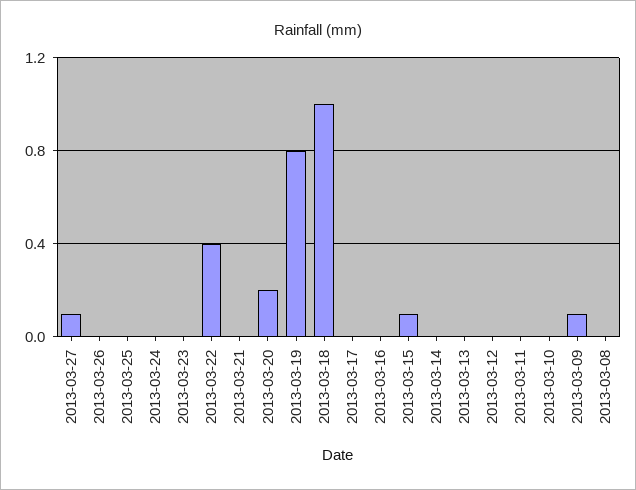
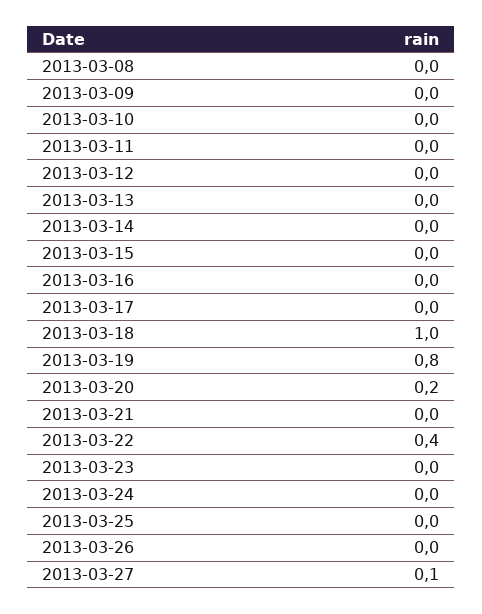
  {
    "2013-03-27": 0.1,
    "2013-03-26": 0,
    "2013-03-25": 0,
    "2013-03-24": 0,
    "2013-03-23": 0,
    "2013-03-22": 0.4,
    "2013-03-21": 0,
    "2013-03-20": 0.2,
    "2013-03-19": 0.8,
    "2013-03-18": 1,
    "2013-03-17": 0,
    "2013-03-16": 0,
-   "2013-03-15": 0.1,
+   "2013-03-15": 0,
    "2013-03-14": 0,
    "2013-03-13": 0,
    "2013-03-12": 0,
    "2013-03-11": 0,
    "2013-03-10": 0,
-   "2013-03-09": 0.1,
+   "2013-03-09": 0,
    "2013-03-08": 0
  }

